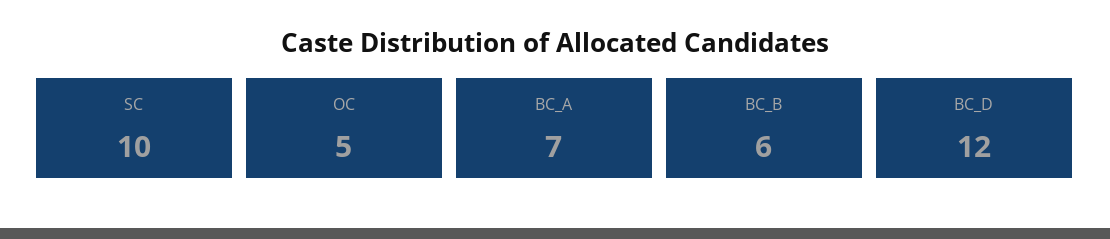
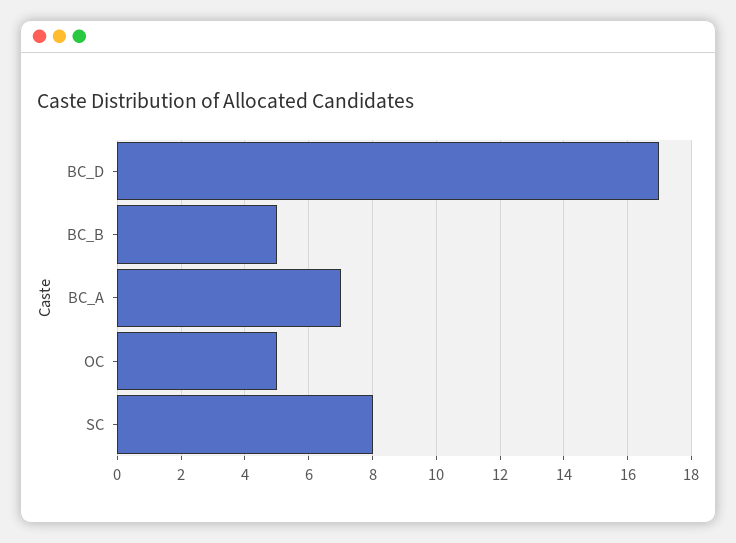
  {
-   "SC": 10,
+   "SC": 8,
    "OC": 5,
    "BC_A": 7,
-   "BC_B": 6,
+   "BC_B": 5,
-   "BC_D": 12
+   "BC_D": 17
  }

